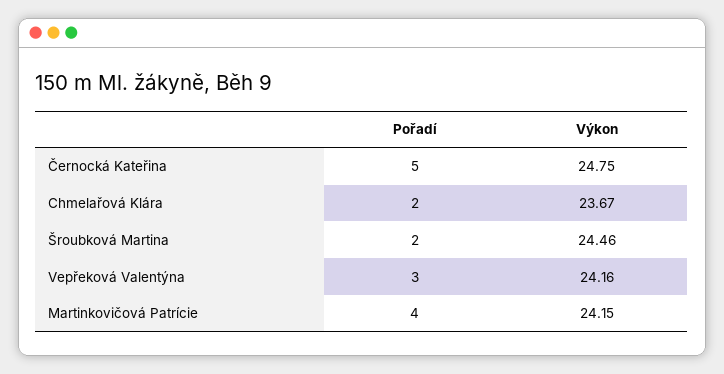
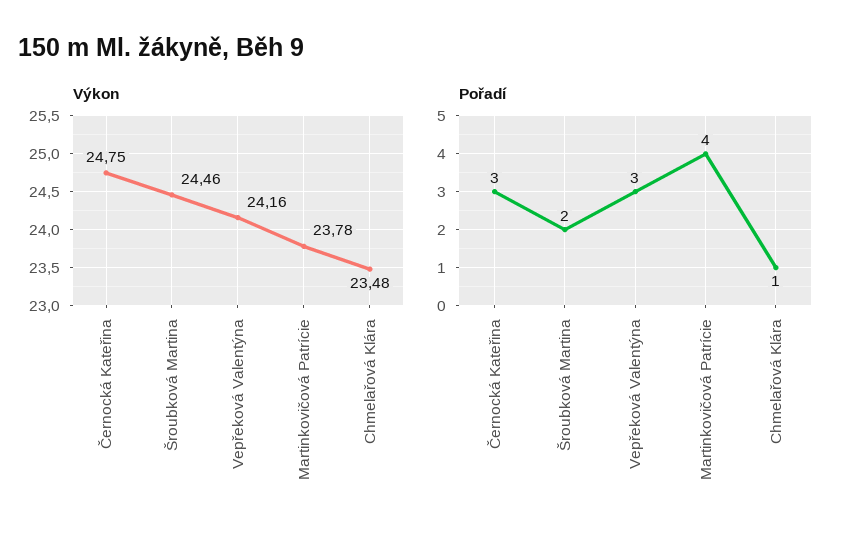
  {
    "Pořadí": {
-     "Černocká Kateřina": 5,
+     "Černocká Kateřina": 3,
-     "Chmelařová Klára": 2,
+     "Chmelařová Klára": 1,
      "Šroubková Martina": 2,
      "Vepřeková Valentýna": 3,
      "Martinkovičová Patrície": 4
    },
    "Výkon": {
      "Černocká Kateřina": 24.75,
-     "Chmelařová Klára": 23.67,
+     "Chmelařová Klára": 23.48,
      "Šroubková Martina": 24.46,
      "Vepřeková Valentýna": 24.16,
-     "Martinkovičová Patrície": 24.15
+     "Martinkovičová Patrície": 23.78
    }
  }

